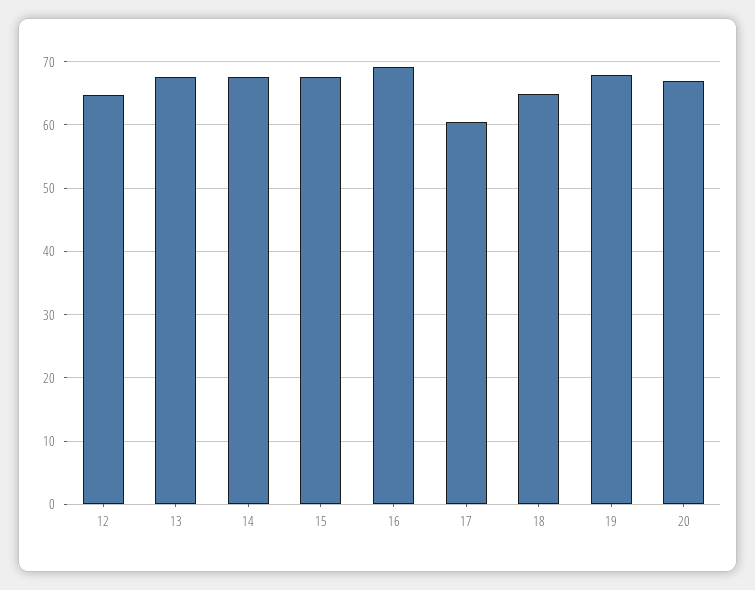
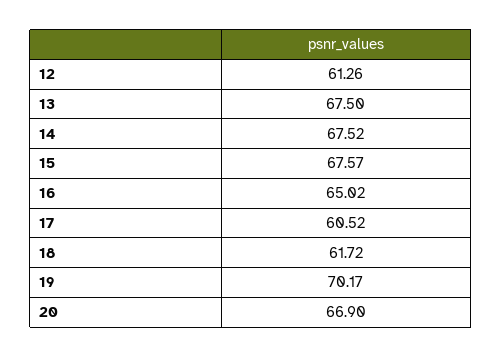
  {
-   "12": 65,
+   "12": 61.26,
    "13": 67.5,
    "14": 67.52,
    "15": 67.57,
-   "16": 69,
+   "16": 65.02,
    "17": 60.52,
-   "18": 65,
+   "18": 61.72,
-   "19": 68,
+   "19": 70.17,
    "20": 66.9
  }

